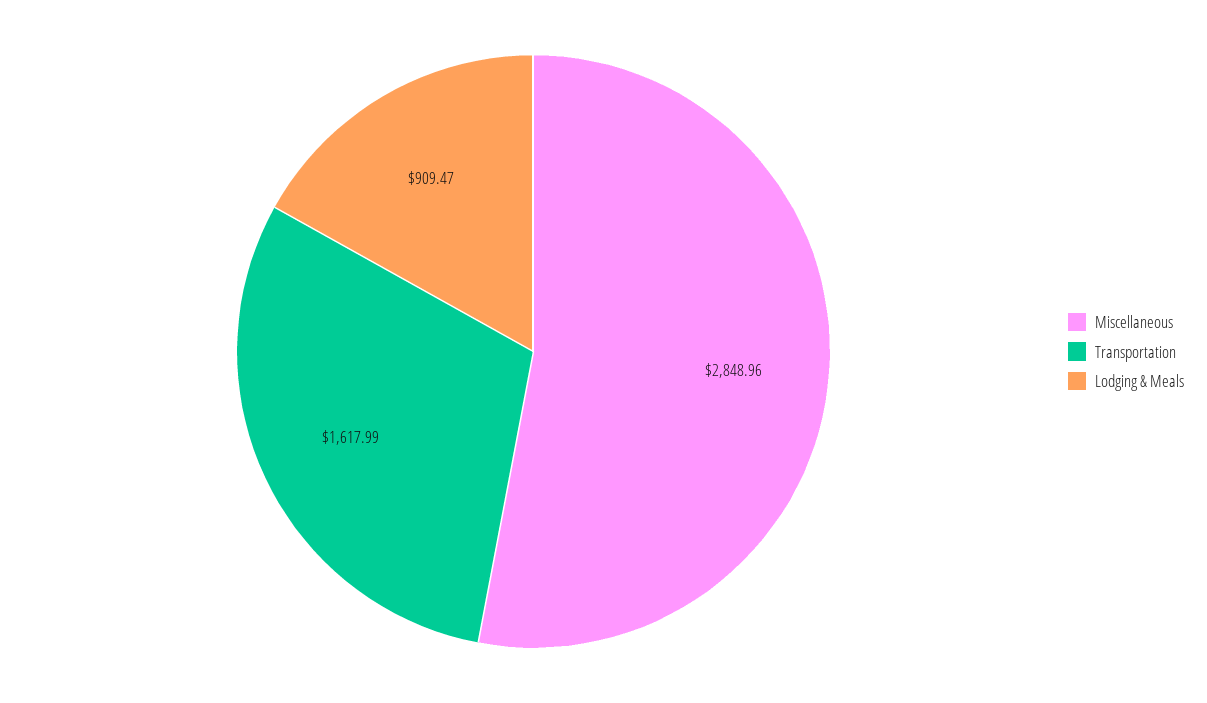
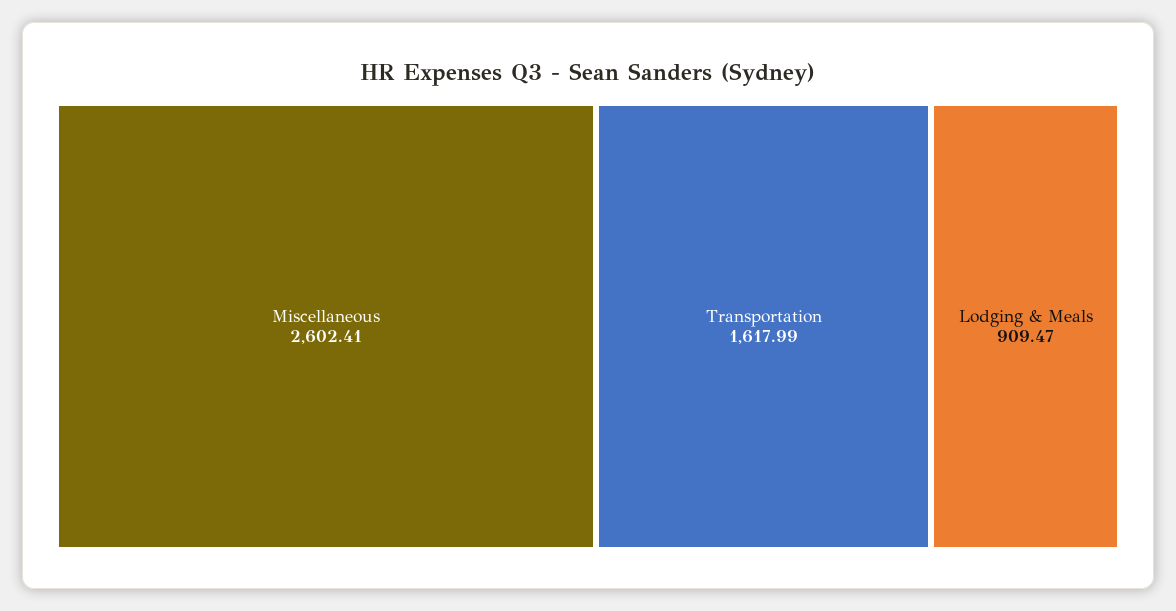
  {
-   "Miscellaneous": 2848.96,
+   "Miscellaneous": 2602.41,
    "Transportation": 1617.99,
    "Lodging & Meals": 909.47
  }

